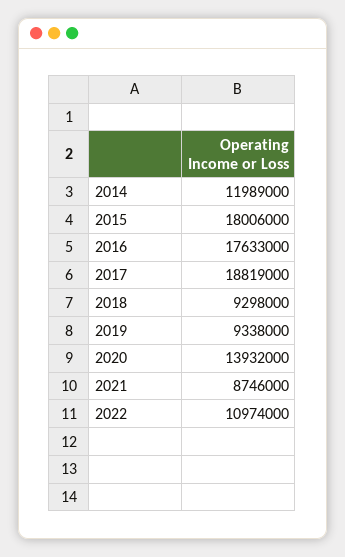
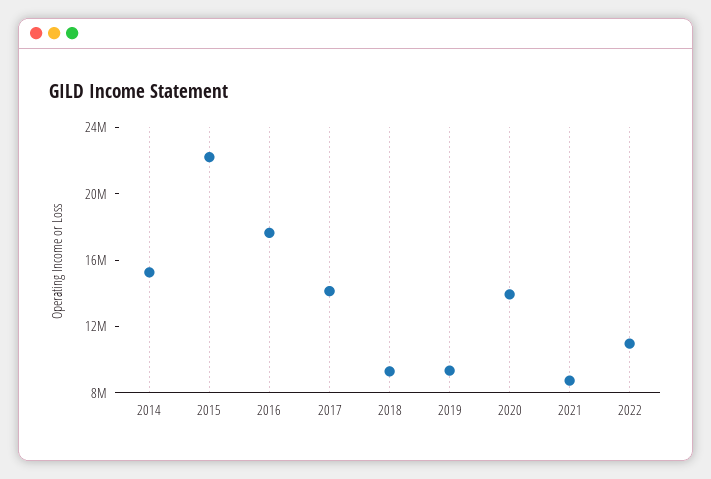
  {
-   "2014": 11989000,
+   "2014": 15000000,
-   "2015": 18006000,
+   "2015": 22000000,
    "2016": 17633000,
-   "2017": 18819000,
+   "2017": 14000000,
    "2018": 9298000,
    "2019": 9338000,
    "2020": 13932000,
    "2021": 8746000,
    "2022": 10974000
  }

